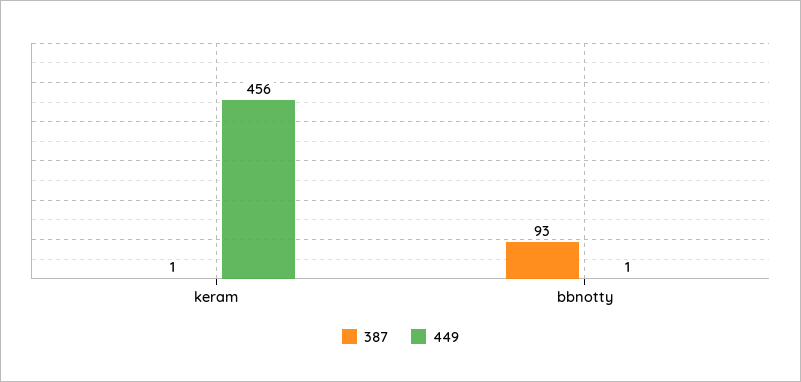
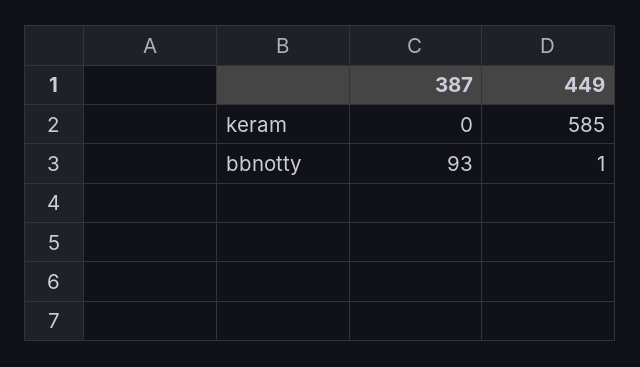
  {
    "387": {
-     "keram": 1,
+     "keram": 0,
      "bbnotty": 93
    },
    "449": {
-     "keram": 456,
+     "keram": 585,
      "bbnotty": 1
    }
  }

